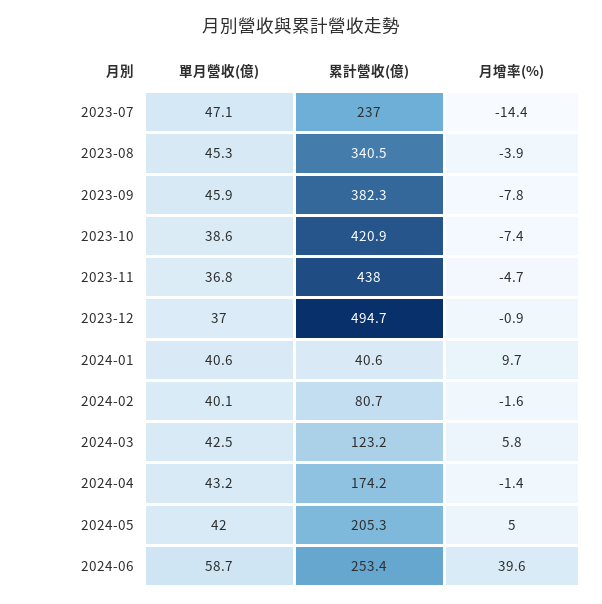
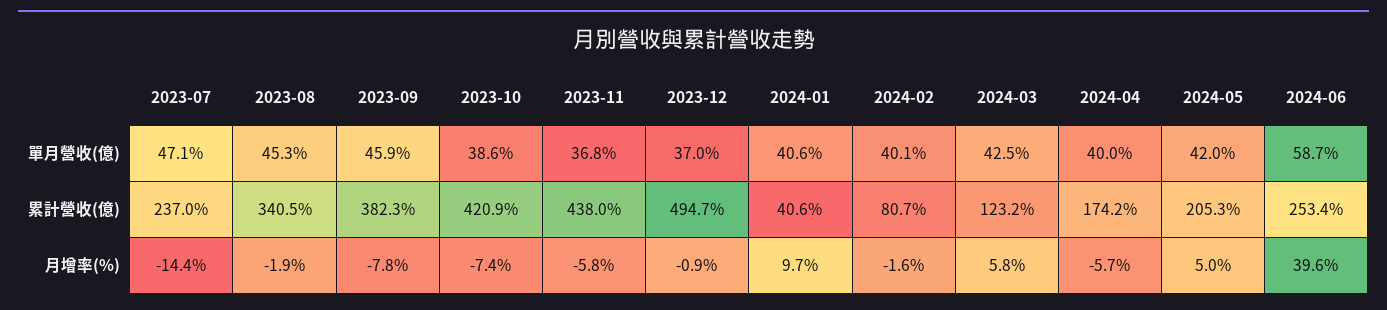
  {
    "單月營收(億)": {
      "2023-07": 47.1,
      "2023-08": 45.3,
      "2023-09": 45.9,
      "2023-10": 38.6,
      "2023-11": 36.8,
      "2023-12": 37,
      "2024-01": 40.6,
      "2024-02": 40.1,
      "2024-03": 42.5,
-     "2024-04": 43.2,
+     "2024-04": 40,
      "2024-05": 42,
      "2024-06": 58.7
    },
    "累計營收(億)": {
      "2023-07": 237,
      "2023-08": 340.5,
      "2023-09": 382.3,
      "2023-10": 420.9,
      "2023-11": 438,
      "2023-12": 494.7,
      "2024-01": 40.6,
      "2024-02": 80.7,
      "2024-03": 123.2,
      "2024-04": 174.2,
      "2024-05": 205.3,
      "2024-06": 253.4
    },
    "月增率(%)": {
      "2023-07": -14.4,
-     "2023-08": -3.9,
+     "2023-08": -1.9,
      "2023-09": -7.8,
      "2023-10": -7.4,
-     "2023-11": -4.7,
+     "2023-11": -5.8,
      "2023-12": -0.9,
      "2024-01": 9.7,
      "2024-02": -1.6,
      "2024-03": 5.8,
-     "2024-04": -1.4,
+     "2024-04": -5.7,
      "2024-05": 5,
      "2024-06": 39.6
    }
  }

